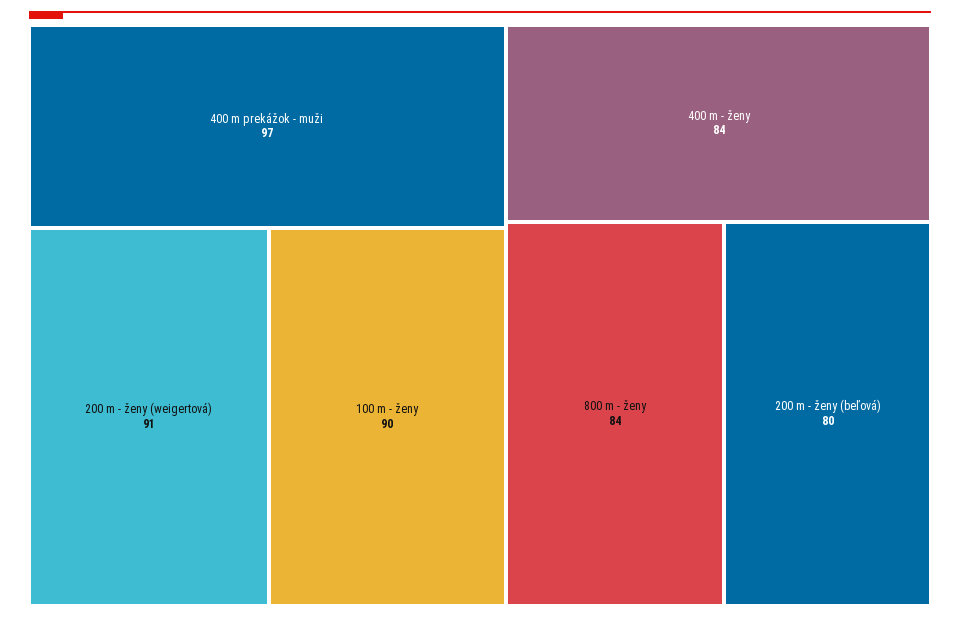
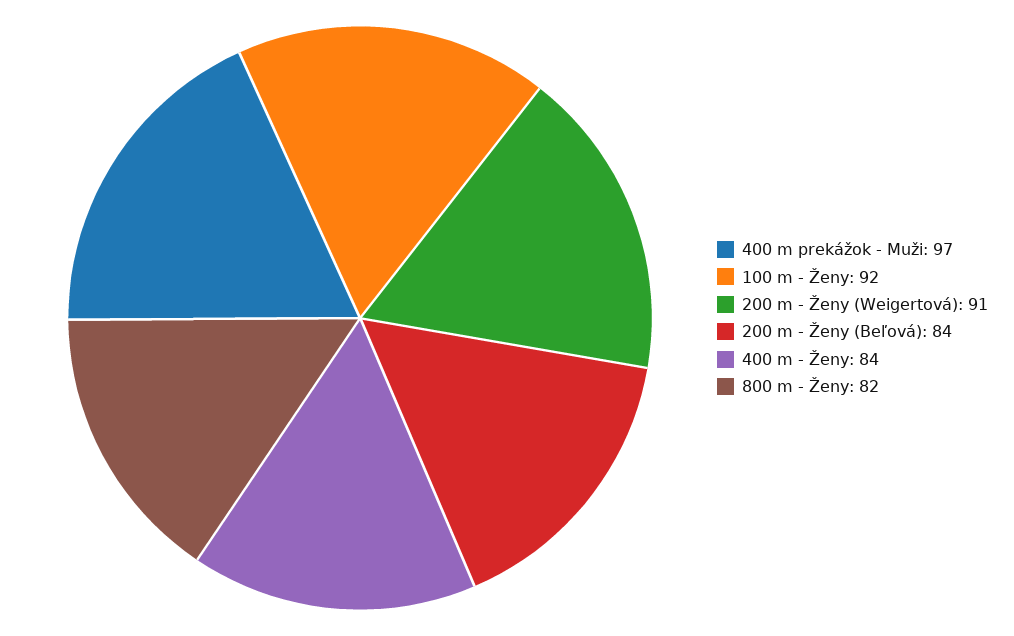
  {
    "400 m prekážok - muži": 97,
    "200 m - ženy (weigertová)": 91,
-   "100 m - ženy": 90,
+   "100 m - ženy": 92,
    "400 m - ženy": 84,
-   "800 m - ženy": 84,
+   "800 m - ženy": 82,
-   "200 m - ženy (beľová)": 80
+   "200 m - ženy (beľová)": 84
  }

